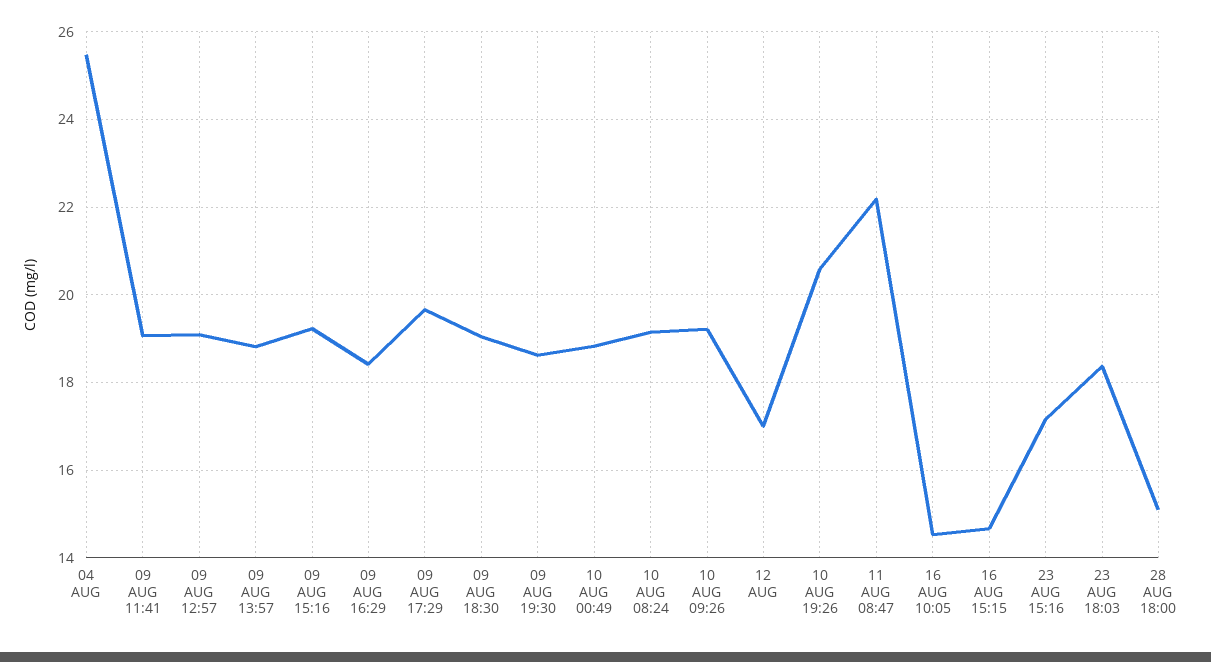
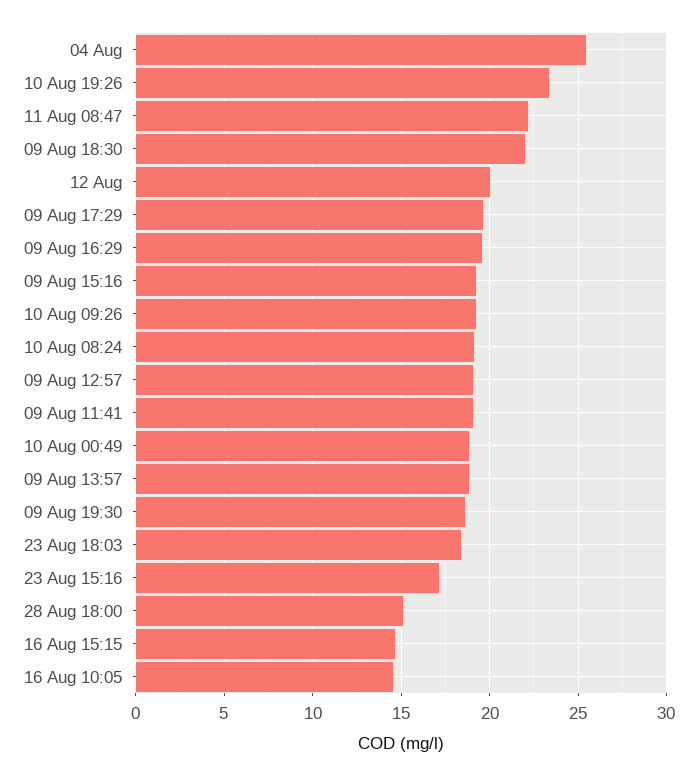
  {
    "04 AUG": 25.4,
    "09 AUG 11:41": 19,
    "09 AUG 12:57": 19,
    "09 AUG 13:57": 18.8,
    "09 AUG 15:16": 19.2,
-   "09 AUG 16:29": 18.4,
+   "09 AUG 16:29": 19.5,
    "09 AUG 17:29": 19.6,
-   "09 AUG 18:30": 19,
+   "09 AUG 18:30": 22,
    "09 AUG 19:30": 18.6,
    "10 AUG 00:49": 18.8,
    "10 AUG 08:24": 19.2,
    "10 AUG 09:26": 19.2,
-   "12 AUG": 17,
+   "12 AUG": 20,
-   "10 AUG 19:26": 20.6,
+   "10 AUG 19:26": 23.5,
    "11 AUG 08:47": 22.2,
    "16 AUG 10:05": 14.6,
    "16 AUG 15:15": 14.6,
    "23 AUG 15:16": 17.2,
    "23 AUG 18:03": 18.4,
    "28 AUG 18:00": 15.2
  }

